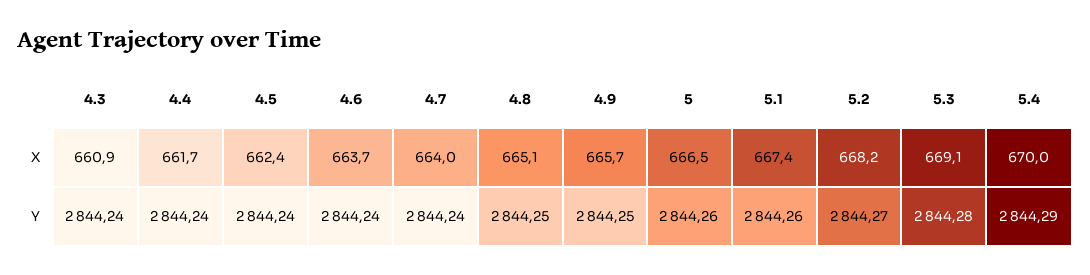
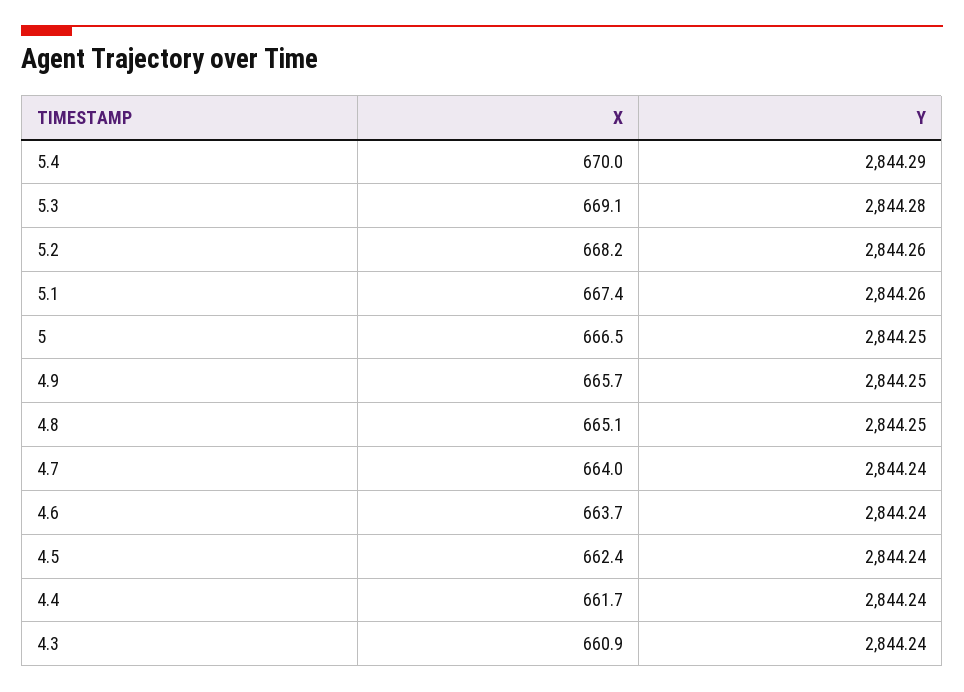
  {
    "4.3": {
      "X": 660.9,
      "Y": 2844.24
    },
    "4.4": {
      "X": 661.7,
      "Y": 2844.24
    },
    "4.5": {
      "X": 662.4,
      "Y": 2844.24
    },
    "4.6": {
      "X": 663.7,
      "Y": 2844.24
    },
    "4.7": {
      "X": 664,
      "Y": 2844.24
    },
    "4.8": {
      "X": 665.1,
      "Y": 2844.25
    },
    "4.9": {
      "X": 665.7,
      "Y": 2844.25
    },
    "5": {
      "X": 666.5,
-     "Y": 2844.26
+     "Y": 2844.25
    },
    "5.1": {
      "X": 667.4,
      "Y": 2844.26
    },
    "5.2": {
      "X": 668.2,
-     "Y": 2844.27
+     "Y": 2844.26
    },
    "5.3": {
      "X": 669.1,
      "Y": 2844.28
    },
    "5.4": {
      "X": 670,
      "Y": 2844.29
    }
  }

